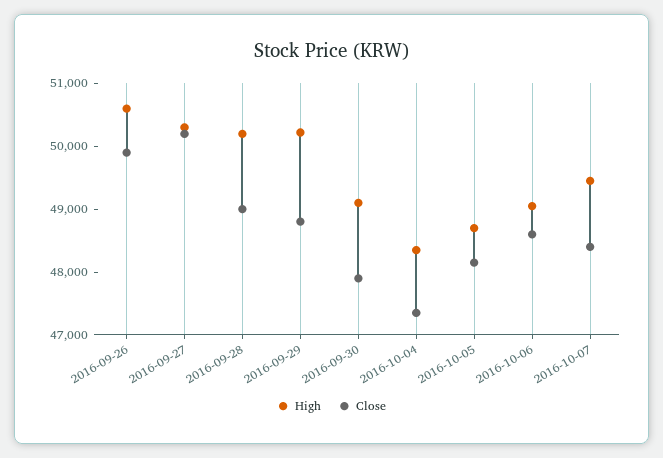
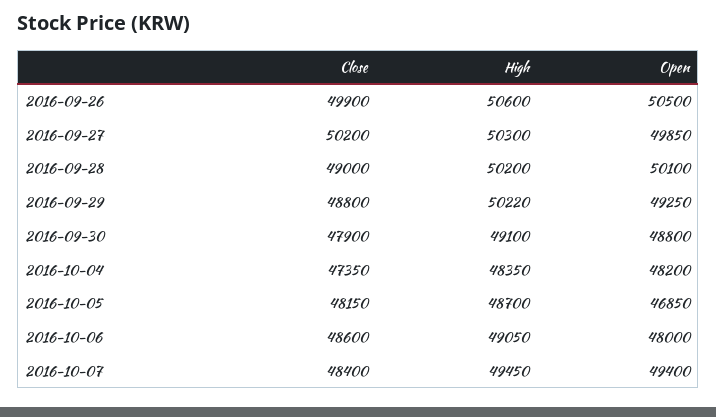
  {
    "High": {
      "2016-09-26": 50600,
      "2016-09-27": 50300,
      "2016-09-28": 50200,
      "2016-09-29": 50220,
      "2016-09-30": 49100,
      "2016-10-04": 48350,
      "2016-10-05": 48700,
      "2016-10-06": 49050,
      "2016-10-07": 49450
    },
    "Close": {
      "2016-09-26": 49900,
      "2016-09-27": 50200,
      "2016-09-28": 49000,
      "2016-09-29": 48800,
      "2016-09-30": 47900,
      "2016-10-04": 47350,
      "2016-10-05": 48150,
      "2016-10-06": 48600,
      "2016-10-07": 48400
-   }
+   },
+   "Open": {
+     "2016-09-26": 50500,
+     "2016-09-27": 49850,
+     "2016-09-28": 50100,
+     "2016-09-29": 49250,
+     "2016-09-30": 48800,
+     "2016-10-04": 48200,
+     "2016-10-05": 46850,
+     "2016-10-06": 48000,
+     "2016-10-07": 49400
+   }
  }

